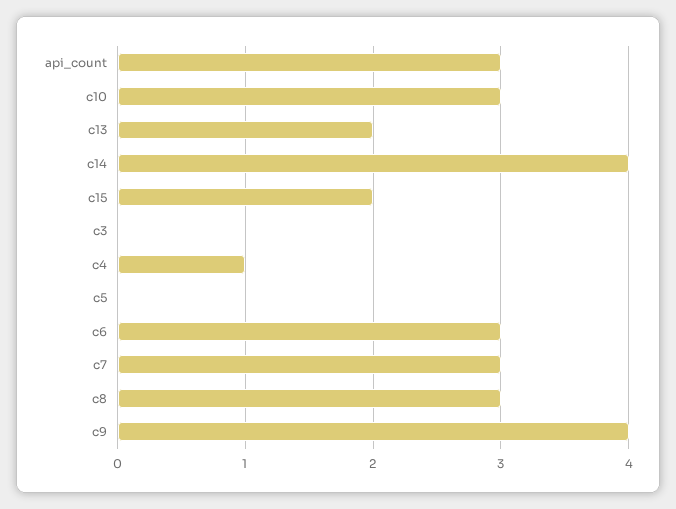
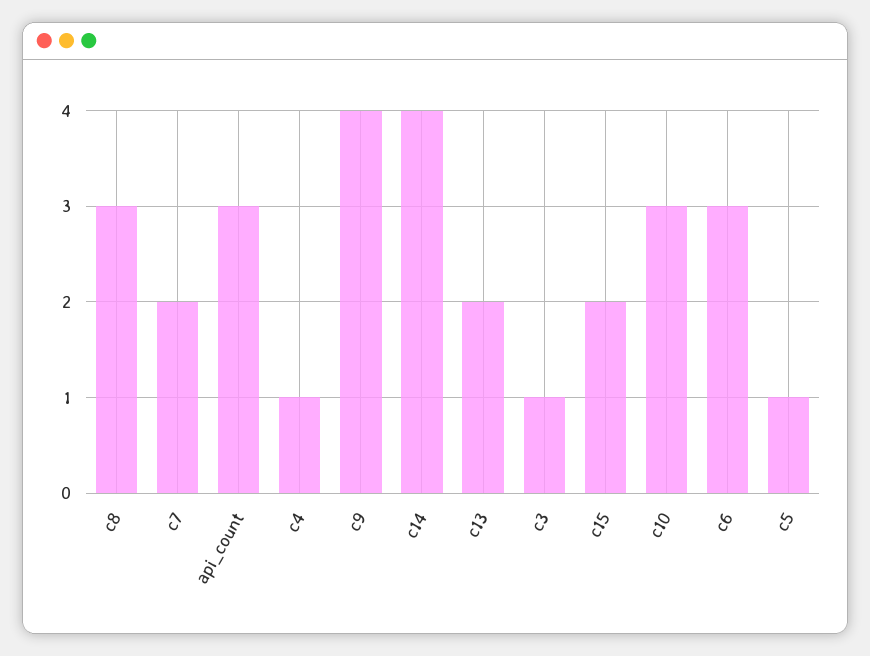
  {
    "api_count": 3,
    "c10": 3,
    "c13": 2,
    "c14": 4,
    "c15": 2,
-   "c3": 0,
+   "c3": 1,
    "c4": 1,
-   "c5": 0,
+   "c5": 1,
    "c6": 3,
-   "c7": 3,
+   "c7": 2,
    "c8": 3,
    "c9": 4
  }

